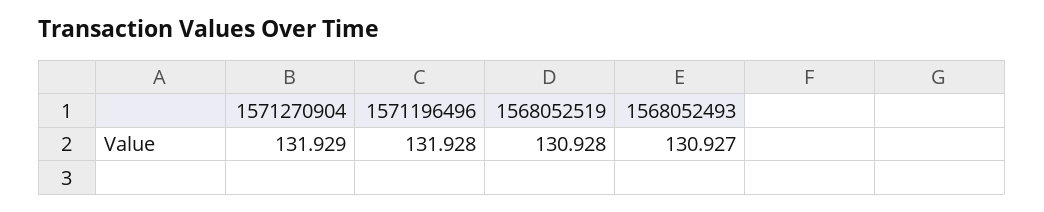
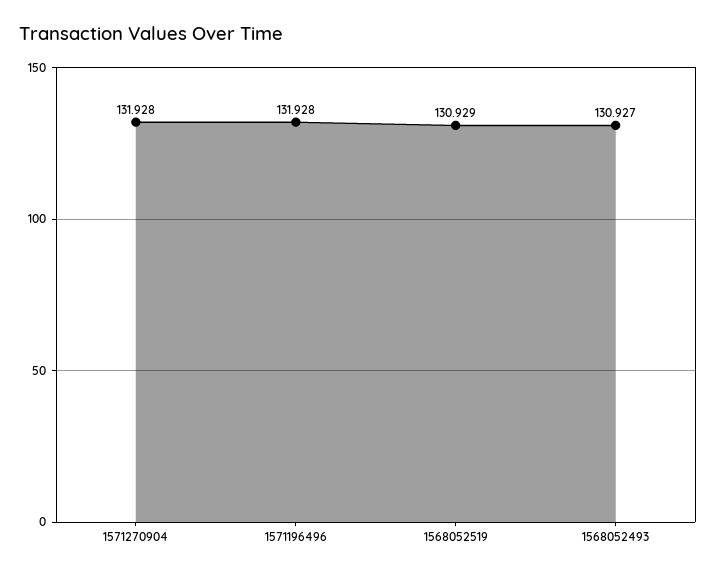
  {
-   "1571270904": 131.929,
+   "1571270904": 131.928,
    "1571196496": 131.928,
-   "1568052519": 130.928,
+   "1568052519": 130.929,
    "1568052493": 130.927
  }

